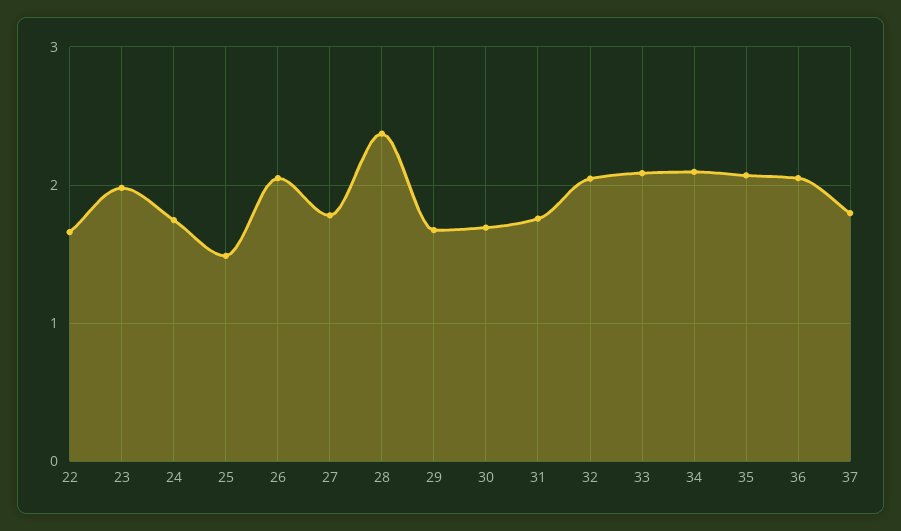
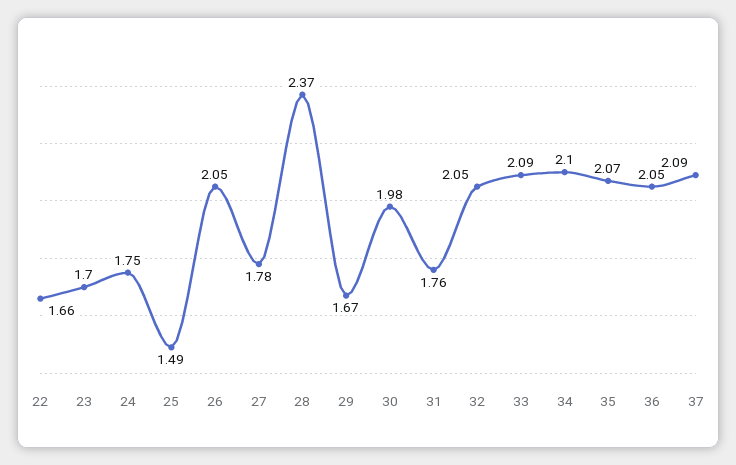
  {
    "22": 1.66,
-   "23": 2,
+   "23": 1.7,
    "24": 1.75,
    "25": 1.49,
    "26": 2.05,
    "27": 1.78,
    "28": 2.37,
    "29": 1.67,
-   "30": 1.7,
+   "30": 1.98,
    "31": 1.76,
    "32": 2.05,
    "33": 2.09,
    "34": 2.1,
    "35": 2.07,
    "36": 2.05,
-   "37": 1.8
+   "37": 2.09
  }

